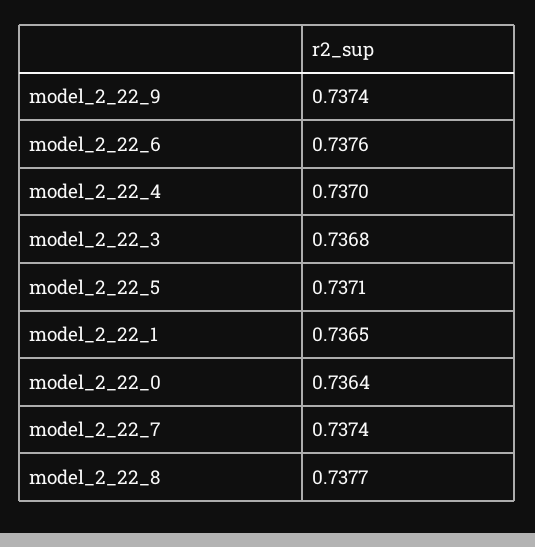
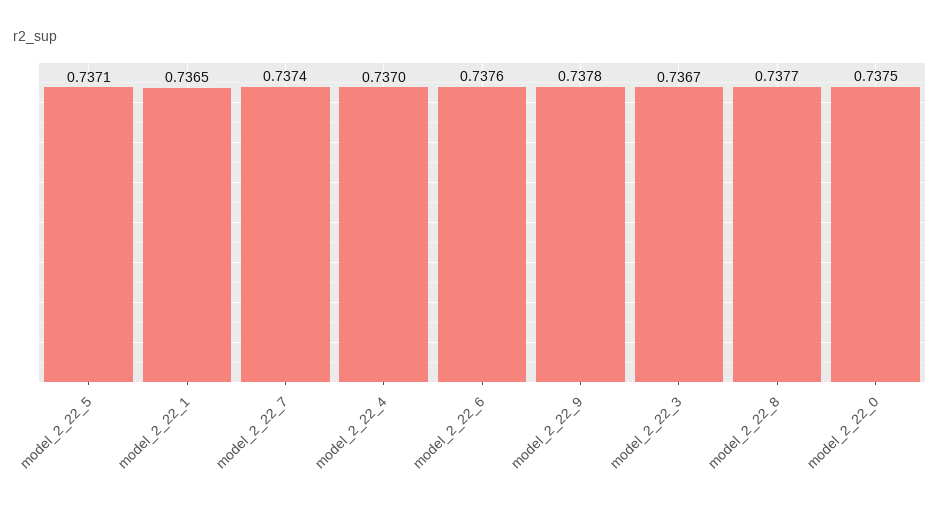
  {
-   "model_2_22_9": 0.7374,
+   "model_2_22_9": 0.7378,
    "model_2_22_6": 0.7376,
    "model_2_22_4": 0.737,
-   "model_2_22_3": 0.7368,
+   "model_2_22_3": 0.7367,
    "model_2_22_5": 0.7371,
    "model_2_22_1": 0.7365,
-   "model_2_22_0": 0.7364,
+   "model_2_22_0": 0.7375,
    "model_2_22_7": 0.7374,
    "model_2_22_8": 0.7377
  }

